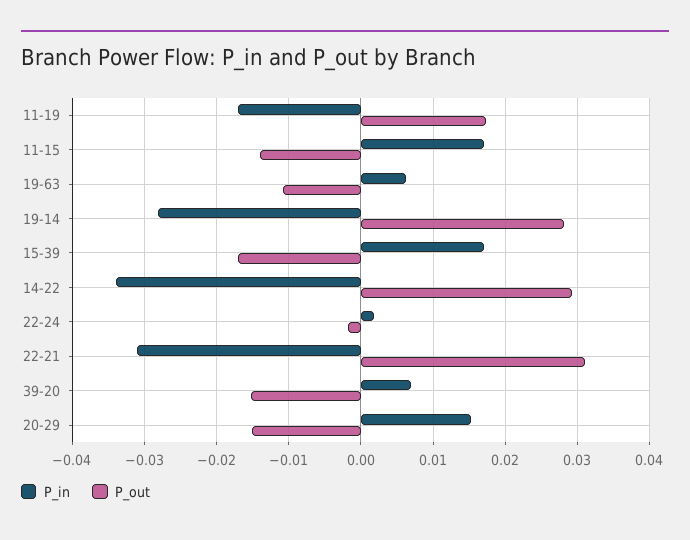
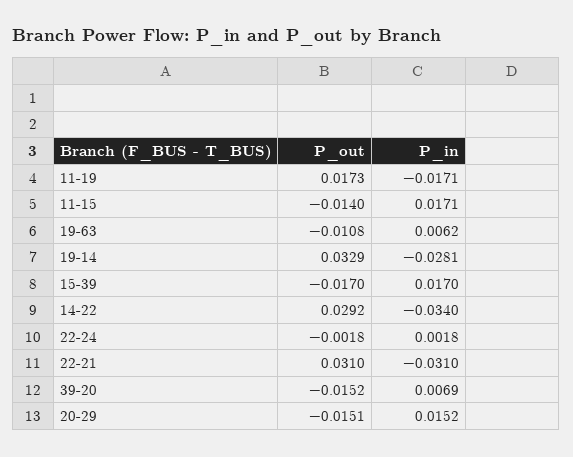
  {
    "P_in": {
      "11-19": -0.0171,
      "11-15": 0.0171,
      "19-63": 0.0062,
      "19-14": -0.0281,
      "15-39": 0.017,
      "14-22": -0.034,
      "22-24": 0.0018,
      "22-21": -0.031,
      "39-20": 0.0069,
      "20-29": 0.0152
    },
    "P_out": {
      "11-19": 0.0173,
      "11-15": -0.014,
      "19-63": -0.0108,
-     "19-14": 0.028,
+     "19-14": 0.0329,
      "15-39": -0.017,
      "14-22": 0.0292,
      "22-24": -0.0018,
      "22-21": 0.031,
      "39-20": -0.0152,
      "20-29": -0.0151
    }
  }

